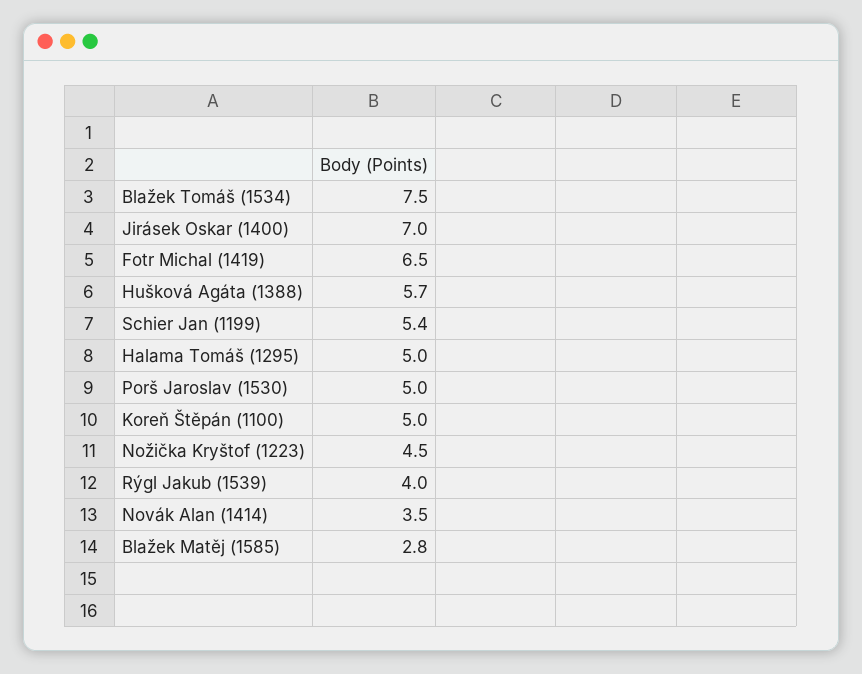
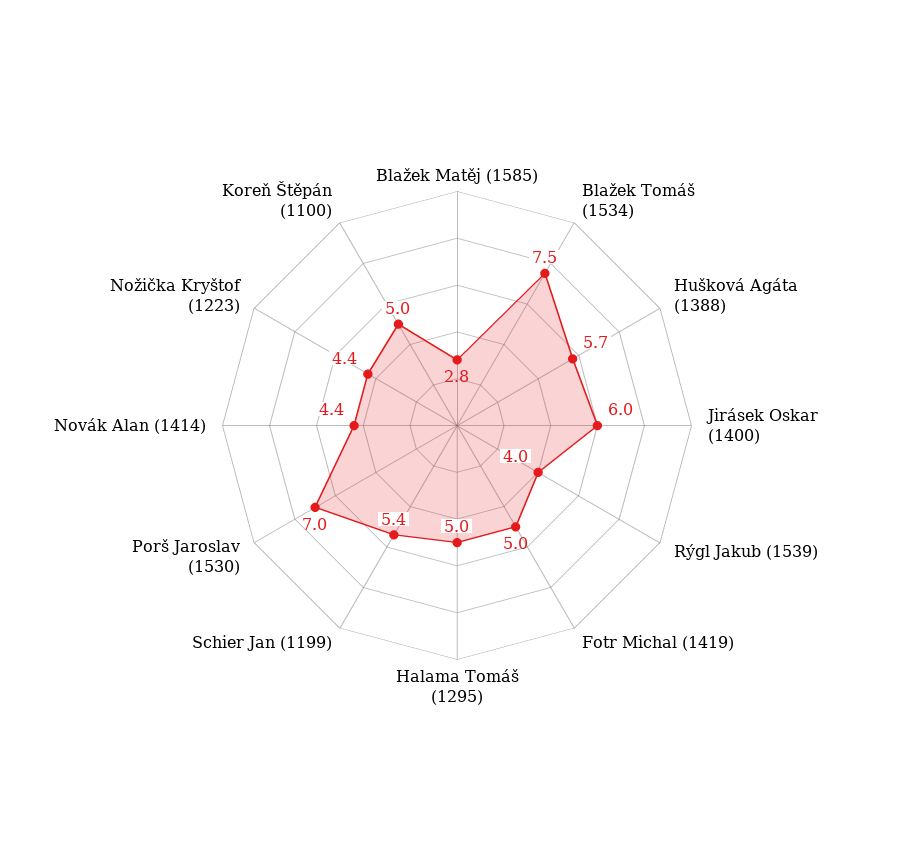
  {
    "Blažek Tomáš (1534)": 7.5,
-   "Jirásek Oskar (1400)": 7,
+   "Jirásek Oskar (1400)": 6,
-   "Fotr Michal (1419)": 6.5,
+   "Fotr Michal (1419)": 5,
    "Hušková Agáta (1388)": 5.7,
    "Schier Jan (1199)": 5.4,
    "Halama Tomáš (1295)": 5,
-   "Porš Jaroslav (1530)": 5,
+   "Porš Jaroslav (1530)": 7,
    "Koreň Štěpán (1100)": 5,
-   "Nožička Kryštof (1223)": 4.5,
+   "Nožička Kryštof (1223)": 4.4,
    "Rýgl Jakub (1539)": 4,
-   "Novák Alan (1414)": 3.5,
+   "Novák Alan (1414)": 4.4,
    "Blažek Matěj (1585)": 2.8
  }

